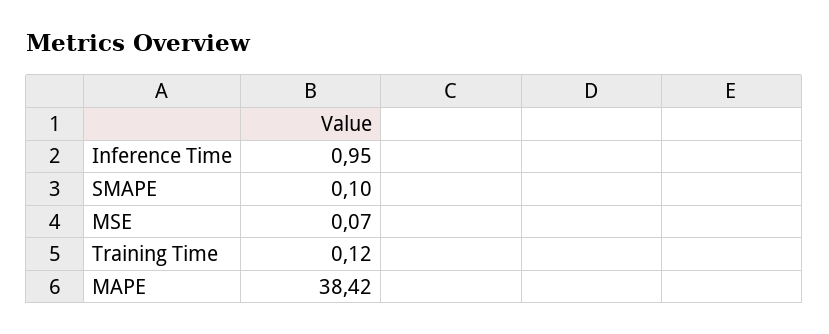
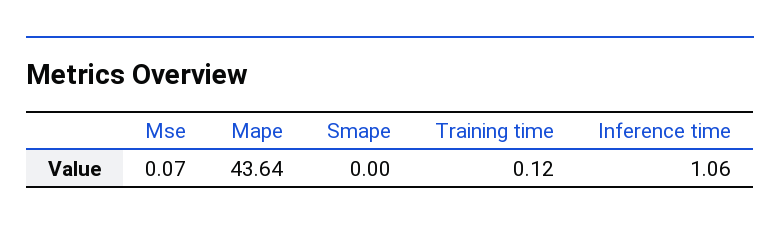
  {
-   "Inference Time": 0.95,
+   "Inference Time": 1.06,
-   "SMAPE": 0.1,
+   "SMAPE": 0,
    "MSE": 0.07,
    "Training Time": 0.12,
-   "MAPE": 38.42
+   "MAPE": 43.64
  }

